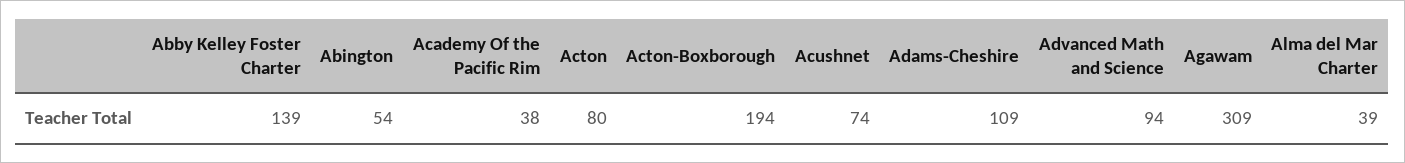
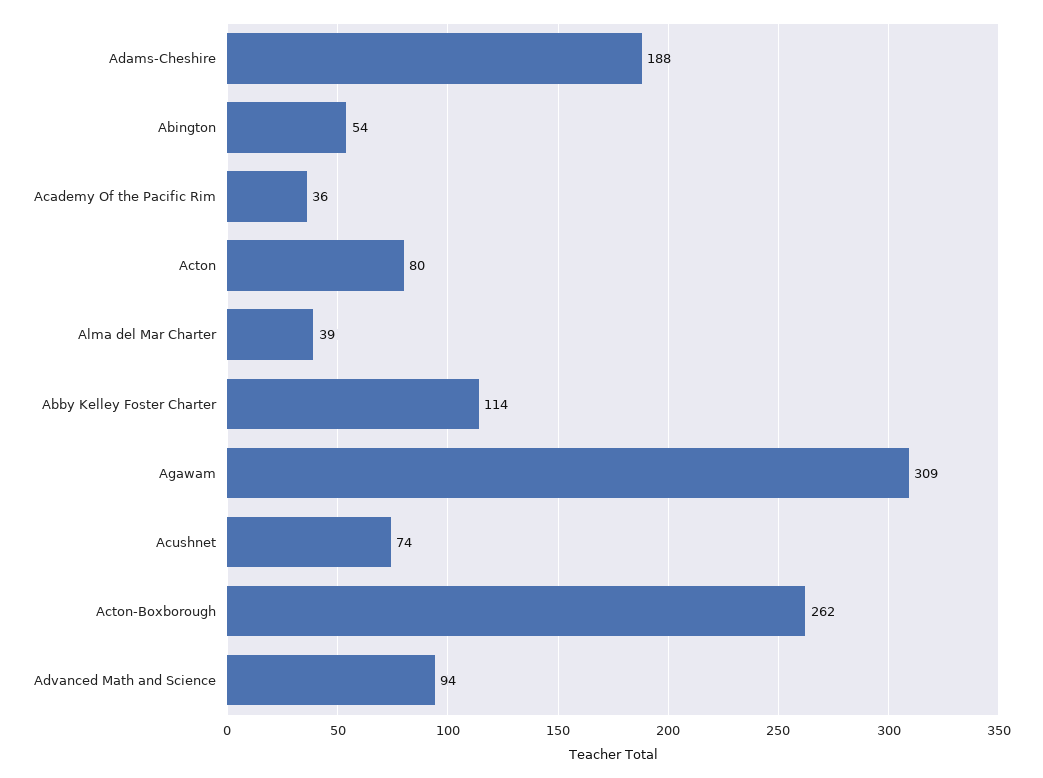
  {
-   "Abby Kelley Foster Charter": 139,
+   "Abby Kelley Foster Charter": 114,
    "Abington": 54,
-   "Academy Of the Pacific Rim": 38,
+   "Academy Of the Pacific Rim": 36,
    "Acton": 80,
-   "Acton-Boxborough": 194,
+   "Acton-Boxborough": 262,
    "Acushnet": 74,
-   "Adams-Cheshire": 109,
+   "Adams-Cheshire": 188,
    "Advanced Math and Science": 94,
    "Agawam": 309,
    "Alma del Mar Charter": 39
  }

